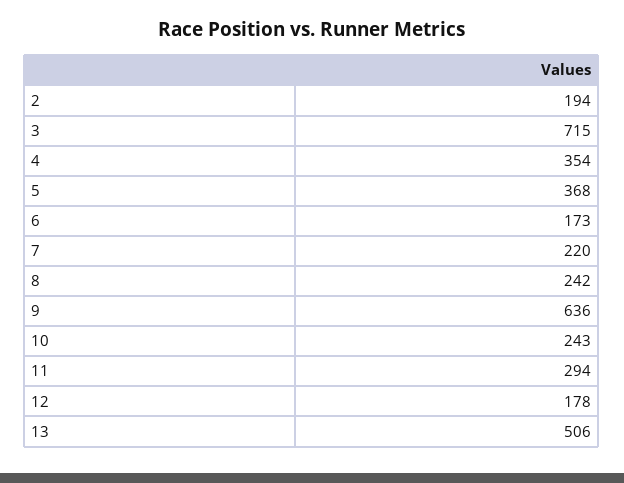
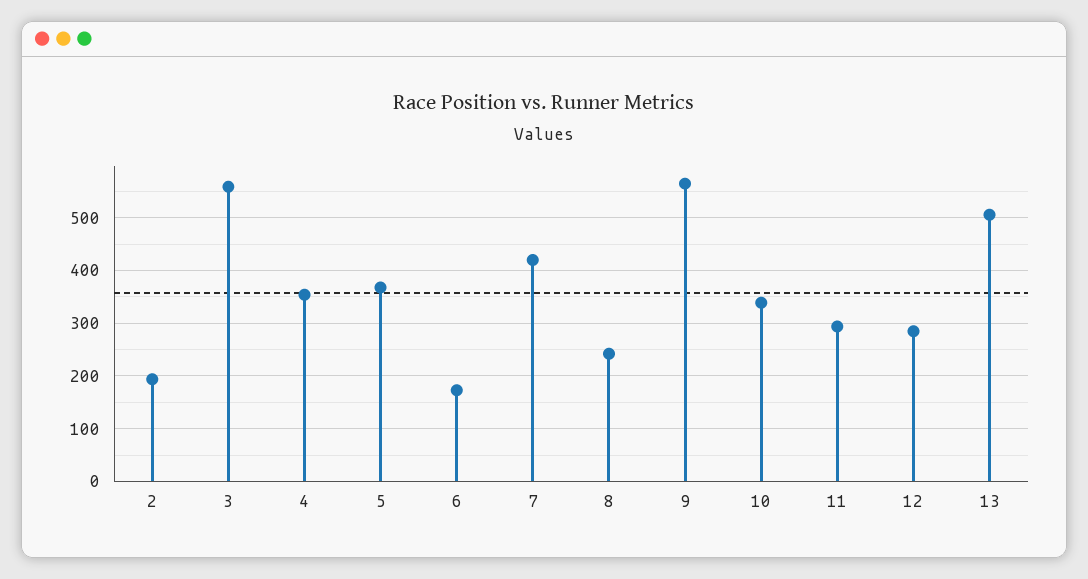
  {
    "2": 194,
-   "3": 715,
+   "3": 560,
    "4": 354,
    "5": 368,
    "6": 173,
-   "7": 220,
+   "7": 420,
    "8": 242,
-   "9": 636,
+   "9": 560,
-   "10": 243,
+   "10": 340,
    "11": 294,
-   "12": 178,
+   "12": 280,
    "13": 506
  }

